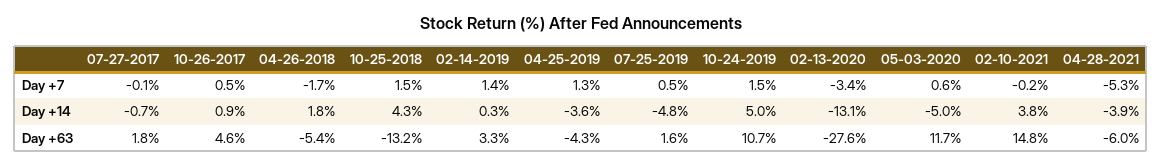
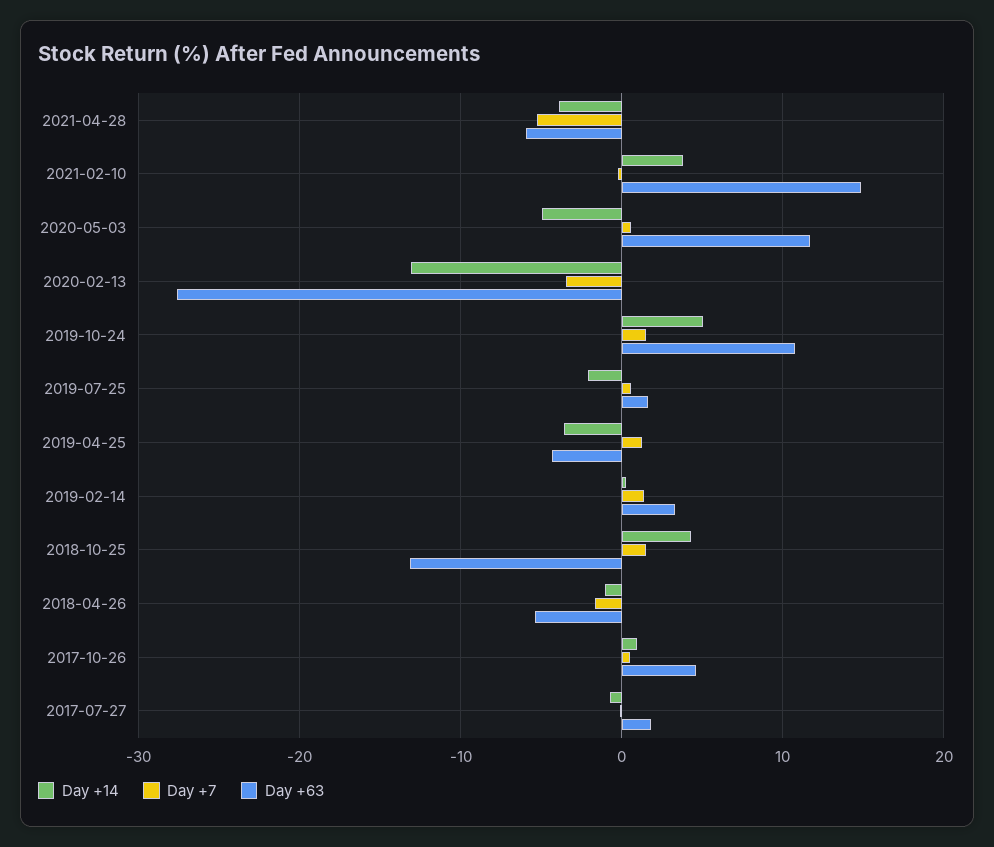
  {
    "Day +7": {
      "07-27-2017": -0.1,
      "10-26-2017": 0.5,
      "04-26-2018": -1.7,
      "10-25-2018": 1.5,
      "02-14-2019": 1.4,
      "04-25-2019": 1.3,
      "07-25-2019": 0.5,
      "10-24-2019": 1.5,
      "02-13-2020": -3.4,
      "05-03-2020": 0.6,
      "02-10-2021": -0.2,
      "04-28-2021": -5.3
    },
    "Day +14": {
      "07-27-2017": -0.7,
      "10-26-2017": 0.9,
-     "04-26-2018": 1.8,
+     "04-26-2018": -1,
      "10-25-2018": 4.3,
      "02-14-2019": 0.3,
      "04-25-2019": -3.6,
-     "07-25-2019": -4.8,
+     "07-25-2019": -2,
      "10-24-2019": 5,
      "02-13-2020": -13.1,
      "05-03-2020": -5,
      "02-10-2021": 3.8,
      "04-28-2021": -3.9
    },
    "Day +63": {
      "07-27-2017": 1.8,
      "10-26-2017": 4.6,
      "04-26-2018": -5.4,
      "10-25-2018": -13.2,
      "02-14-2019": 3.3,
      "04-25-2019": -4.3,
      "07-25-2019": 1.6,
      "10-24-2019": 10.7,
      "02-13-2020": -27.6,
      "05-03-2020": 11.7,
      "02-10-2021": 14.8,
      "04-28-2021": -6
    }
  }

